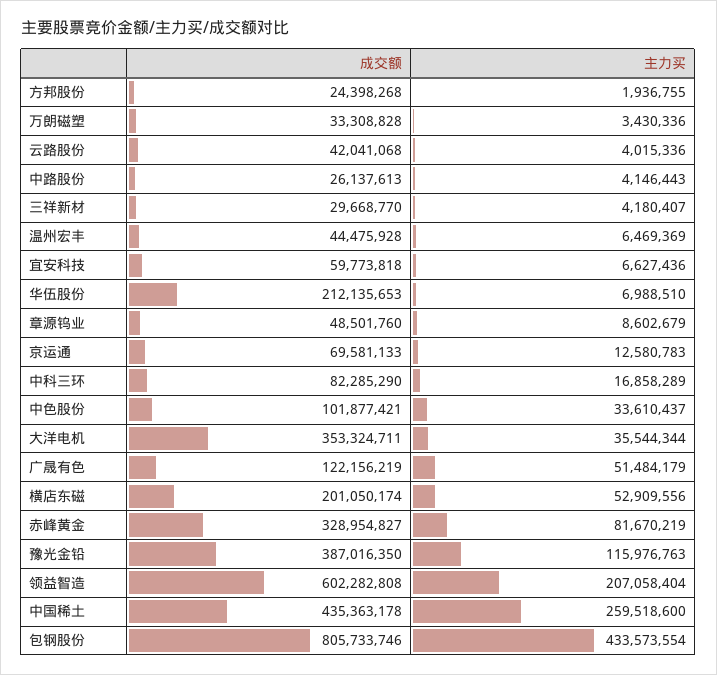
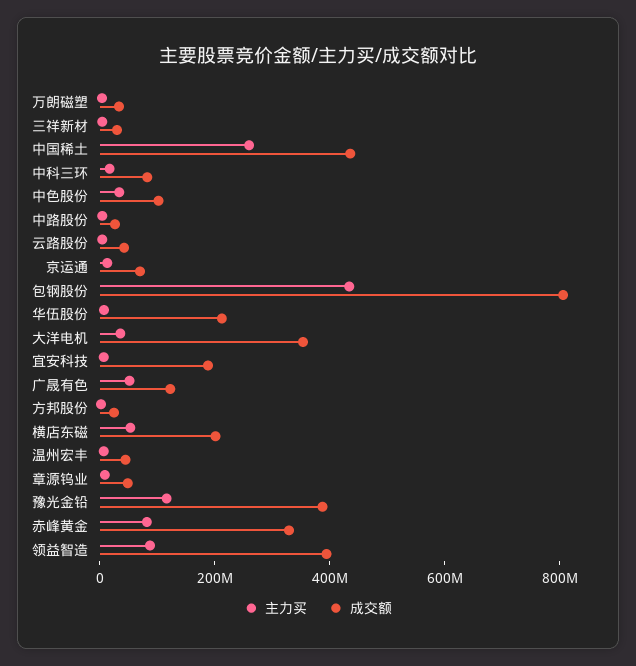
  {
    "成交额": {
      "方邦股份": 24398268,
      "万朗磁塑": 33308828,
      "云路股份": 42041068,
      "中路股份": 26137613,
      "三祥新材": 29668770,
      "温州宏丰": 44475928,
-     "宜安科技": 59773818,
+     "宜安科技": 200000000,
      "华伍股份": 212135653,
      "章源钨业": 48501760,
      "京运通": 69581133,
      "中科三环": 82285290,
      "中色股份": 101877421,
      "大洋电机": 353324711,
      "广晟有色": 122156219,
      "横店东磁": 201050174,
      "赤峰黄金": 328954827,
      "豫光金铅": 387016350,
-     "领益智造": 602282808,
+     "领益智造": 400000000,
      "中国稀土": 435363178,
      "包钢股份": 805733746
    },
    "主力买": {
      "方邦股份": 1936755,
      "万朗磁塑": 3430336,
      "云路股份": 4015336,
      "中路股份": 4146443,
      "三祥新材": 4180407,
      "温州宏丰": 6469369,
      "宜安科技": 6627436,
      "华伍股份": 6988510,
      "章源钨业": 8602679,
      "京运通": 12580783,
      "中科三环": 16858289,
      "中色股份": 33610437,
      "大洋电机": 35544344,
      "广晟有色": 51484179,
      "横店东磁": 52909556,
      "赤峰黄金": 81670219,
      "豫光金铅": 115976763,
-     "领益智造": 207058404,
+     "领益智造": 100000000,
      "中国稀土": 259518600,
      "包钢股份": 433573554
    }
  }

